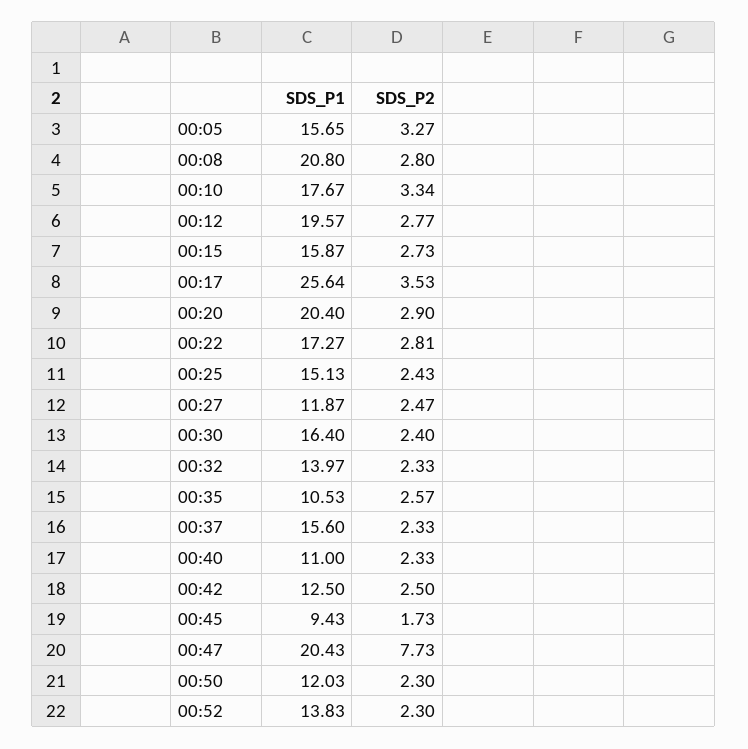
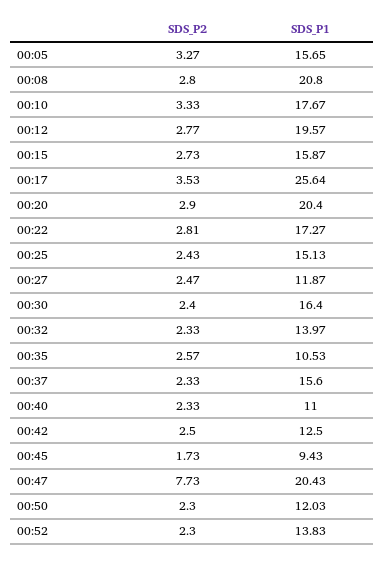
  {
    "SDS_P1": {
      "00:05": 15.65,
      "00:08": 20.8,
      "00:10": 17.67,
      "00:12": 19.57,
      "00:15": 15.87,
      "00:17": 25.64,
      "00:20": 20.4,
      "00:22": 17.27,
      "00:25": 15.13,
      "00:27": 11.87,
      "00:30": 16.4,
      "00:32": 13.97,
      "00:35": 10.53,
      "00:37": 15.6,
      "00:40": 11,
      "00:42": 12.5,
      "00:45": 9.43,
      "00:47": 20.43,
      "00:50": 12.03,
      "00:52": 13.83
    },
    "SDS_P2": {
      "00:05": 3.27,
      "00:08": 2.8,
-     "00:10": 3.34,
+     "00:10": 3.33,
      "00:12": 2.77,
      "00:15": 2.73,
      "00:17": 3.53,
      "00:20": 2.9,
      "00:22": 2.81,
      "00:25": 2.43,
      "00:27": 2.47,
      "00:30": 2.4,
      "00:32": 2.33,
      "00:35": 2.57,
      "00:37": 2.33,
      "00:40": 2.33,
      "00:42": 2.5,
      "00:45": 1.73,
      "00:47": 7.73,
      "00:50": 2.3,
      "00:52": 2.3
    }
  }

